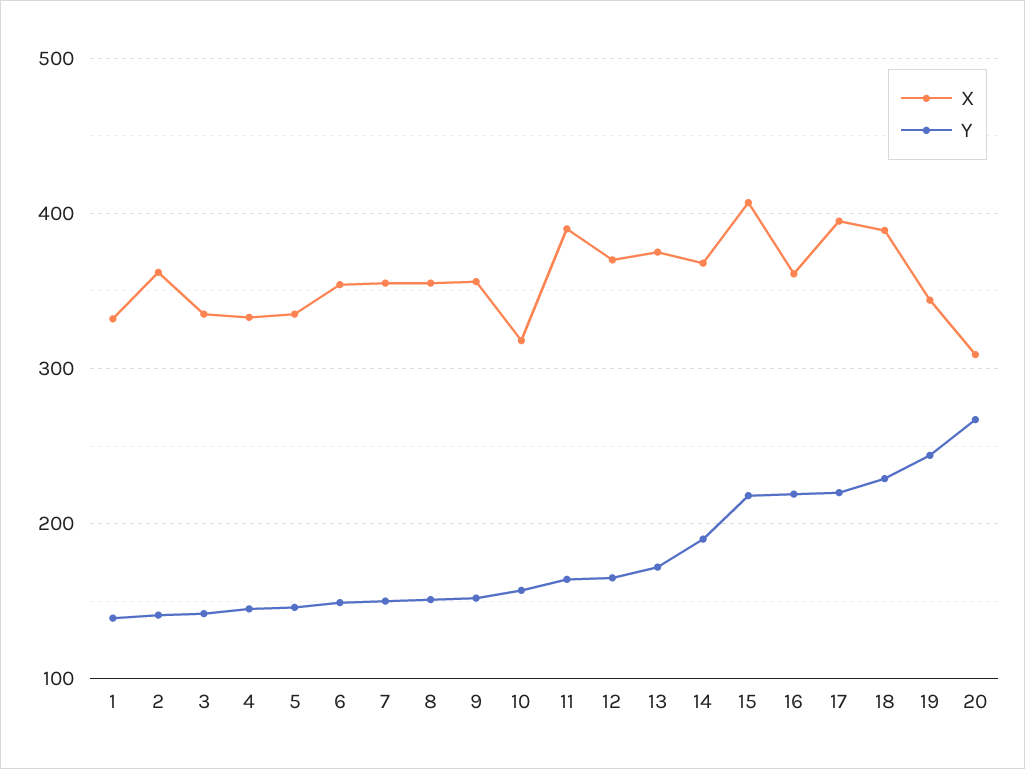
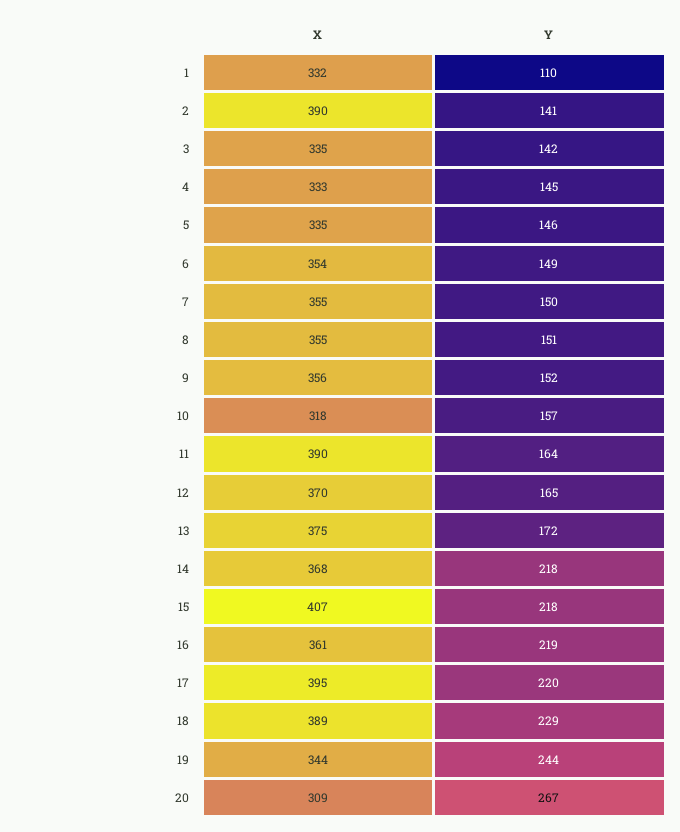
  {
    "X": {
      "1": 332,
-     "2": 360,
+     "2": 390,
      "3": 335,
      "4": 333,
      "5": 335,
      "6": 354,
      "7": 355,
      "8": 355,
      "9": 356,
      "10": 318,
      "11": 390,
      "12": 370,
      "13": 375,
      "14": 368,
      "15": 407,
      "16": 361,
      "17": 395,
      "18": 389,
      "19": 344,
      "20": 309
    },
    "Y": {
-     "1": 140,
+     "1": 110,
      "2": 141,
      "3": 142,
      "4": 145,
      "5": 146,
      "6": 149,
      "7": 150,
      "8": 151,
      "9": 152,
      "10": 157,
      "11": 164,
      "12": 165,
      "13": 172,
-     "14": 190,
+     "14": 218,
      "15": 218,
      "16": 219,
      "17": 220,
      "18": 229,
      "19": 244,
      "20": 267
    }
  }

